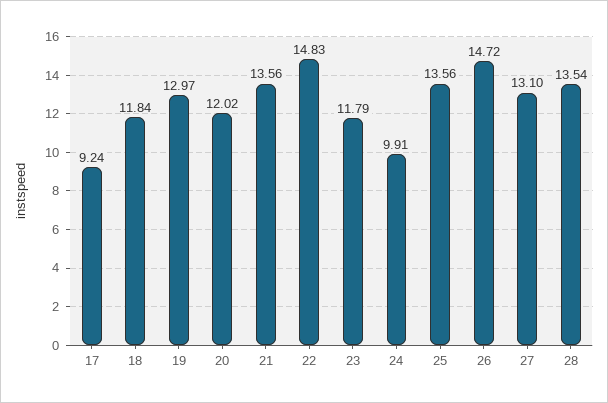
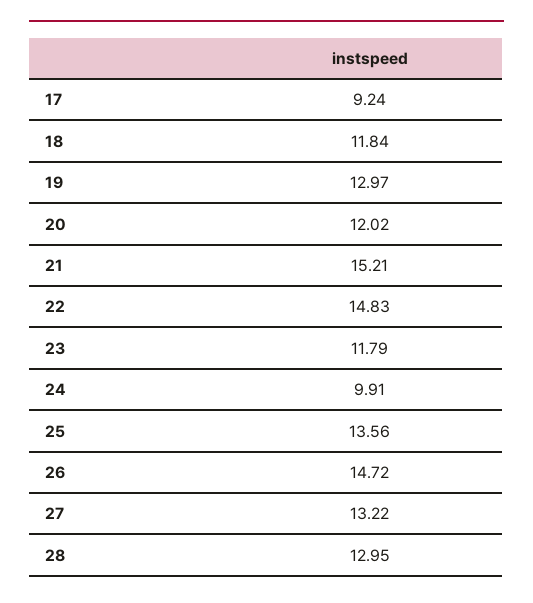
  {
    "17": 9.24,
    "18": 11.84,
    "19": 12.97,
    "20": 12.02,
-   "21": 13.56,
+   "21": 15.21,
    "22": 14.83,
    "23": 11.79,
    "24": 9.91,
    "25": 13.56,
    "26": 14.72,
-   "27": 13.1,
+   "27": 13.22,
-   "28": 13.54
+   "28": 12.95
  }

